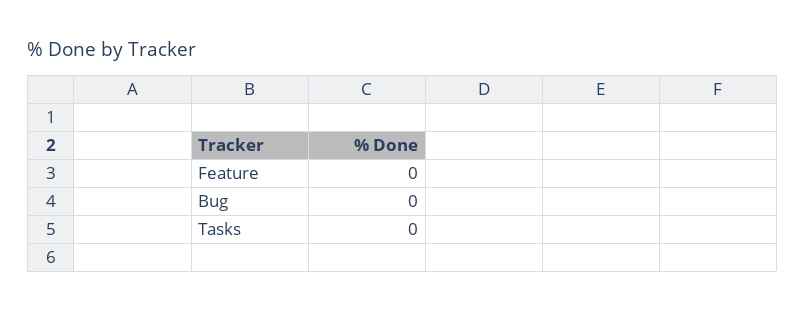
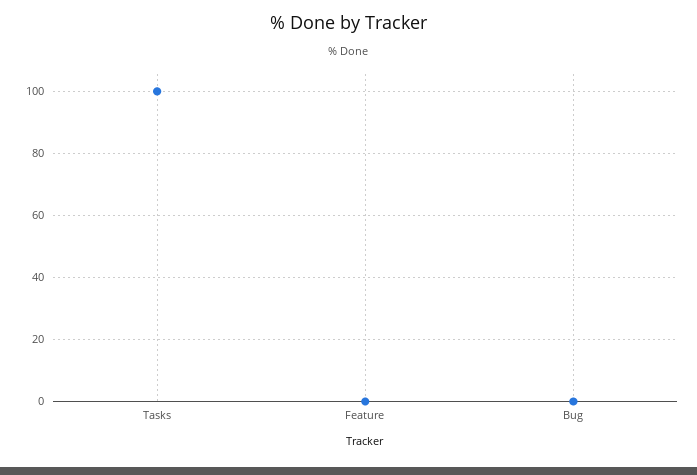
  {
    "Feature": 0,
    "Bug": 0,
-   "Tasks": 0
+   "Tasks": 100
  }

